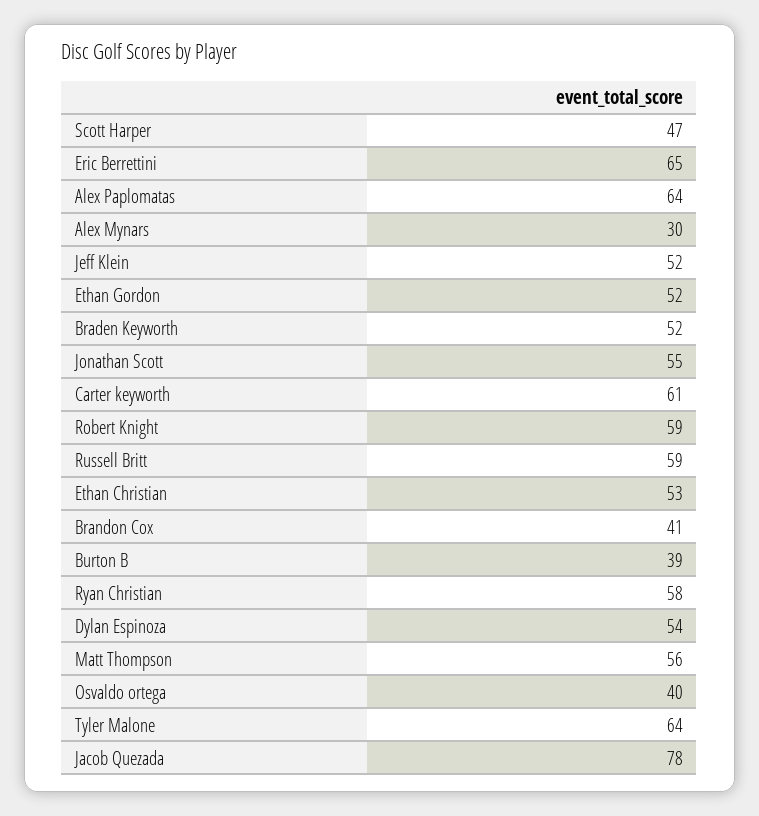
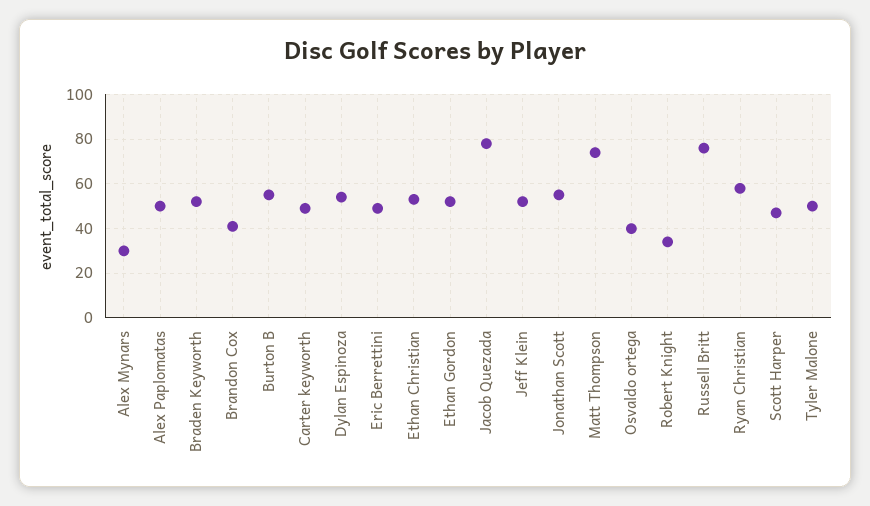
  {
    "Scott Harper": 47,
-   "Eric Berrettini": 65,
+   "Eric Berrettini": 50,
-   "Alex Paplomatas": 64,
+   "Alex Paplomatas": 50,
    "Alex Mynars": 30,
    "Jeff Klein": 52,
    "Ethan Gordon": 52,
    "Braden Keyworth": 52,
    "Jonathan Scott": 55,
-   "Carter keyworth": 61,
+   "Carter keyworth": 50,
-   "Robert Knight": 59,
+   "Robert Knight": 35,
-   "Russell Britt": 59,
+   "Russell Britt": 75,
    "Ethan Christian": 53,
    "Brandon Cox": 41,
-   "Burton B": 39,
+   "Burton B": 55,
    "Ryan Christian": 58,
    "Dylan Espinoza": 54,
-   "Matt Thompson": 56,
+   "Matt Thompson": 75,
    "Osvaldo ortega": 40,
-   "Tyler Malone": 64,
+   "Tyler Malone": 50,
    "Jacob Quezada": 78
  }

